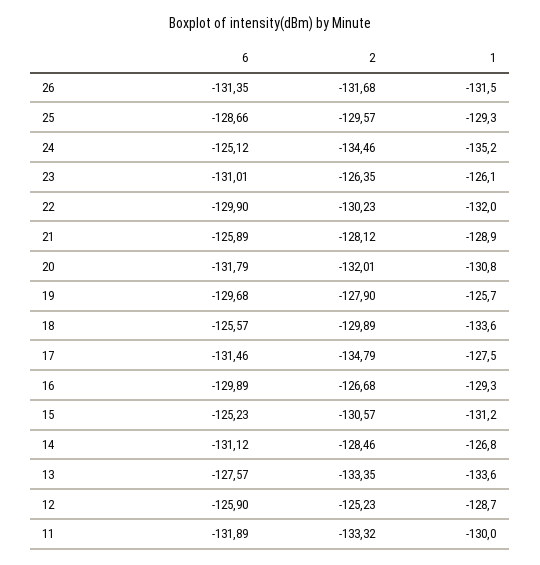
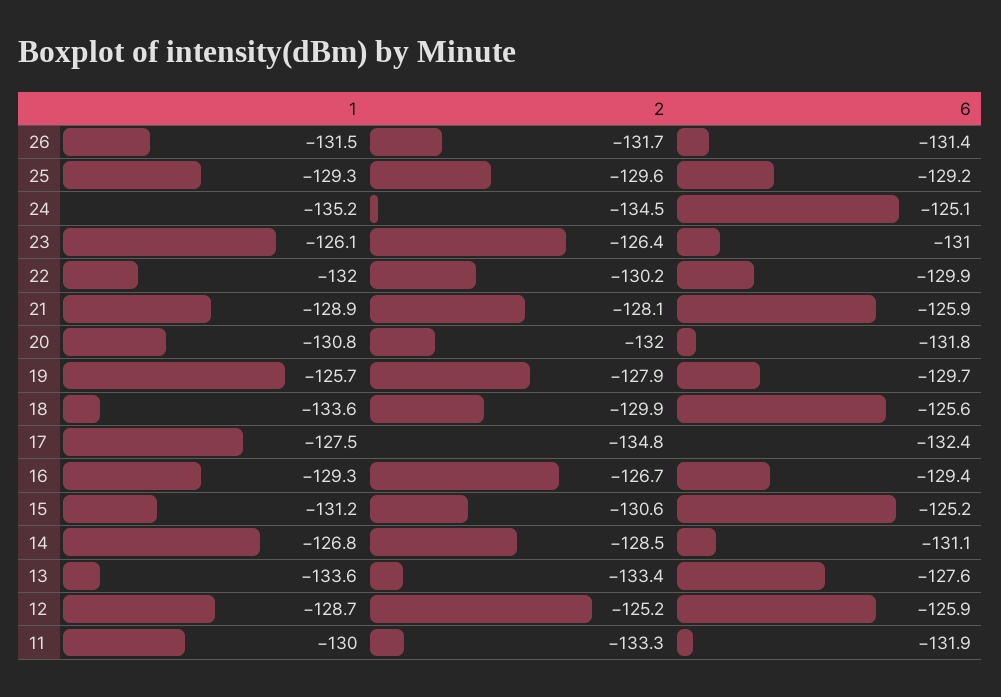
  {
    "6": {
      "26": -131.35,
-     "25": -128.66,
+     "25": -129.2,
      "24": -125.12,
      "23": -131.01,
      "22": -129.9,
      "21": -125.89,
      "20": -131.79,
      "19": -129.68,
      "18": -125.57,
-     "17": -131.46,
+     "17": -132.4,
-     "16": -129.89,
+     "16": -129.4,
      "15": -125.23,
      "14": -131.12,
      "13": -127.57,
      "12": -125.9,
      "11": -131.89
    },
    "2": {
      "26": -131.68,
      "25": -129.57,
      "24": -134.46,
      "23": -126.35,
      "22": -130.23,
      "21": -128.12,
      "20": -132.01,
      "19": -127.9,
      "18": -129.89,
      "17": -134.79,
      "16": -126.68,
      "15": -130.57,
      "14": -128.46,
      "13": -133.35,
      "12": -125.23,
      "11": -133.32
    },
    "1": {
      "26": -131.5,
      "25": -129.3,
      "24": -135.2,
      "23": -126.1,
      "22": -132,
      "21": -128.9,
      "20": -130.8,
      "19": -125.7,
      "18": -133.6,
      "17": -127.5,
      "16": -129.3,
      "15": -131.2,
      "14": -126.8,
      "13": -133.6,
      "12": -128.7,
      "11": -130
    }
  }

